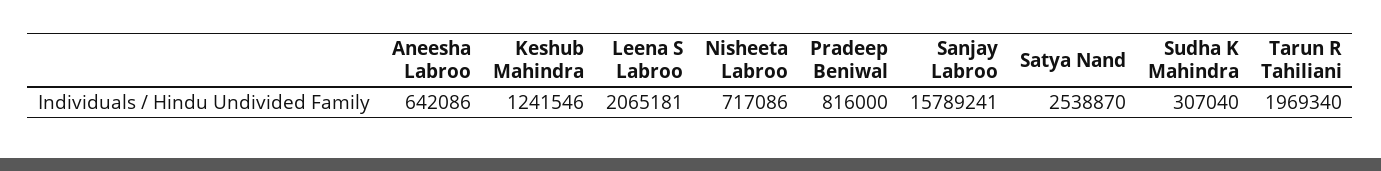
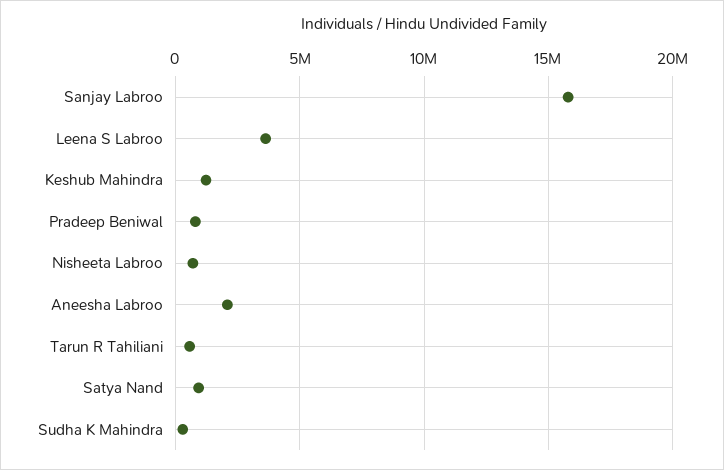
  {
-   "Aneesha Labroo": 642086,
+   "Aneesha Labroo": 2000000,
    "Keshub Mahindra": 1241546,
-   "Leena S Labroo": 2065181,
+   "Leena S Labroo": 3500000,
    "Nisheeta Labroo": 717086,
    "Pradeep Beniwal": 816000,
    "Sanjay Labroo": 15789241,
-   "Satya Nand": 2538870,
+   "Satya Nand": 1000000,
    "Sudha K Mahindra": 307040,
-   "Tarun R Tahiliani": 1969340
+   "Tarun R Tahiliani": 500000
  }

